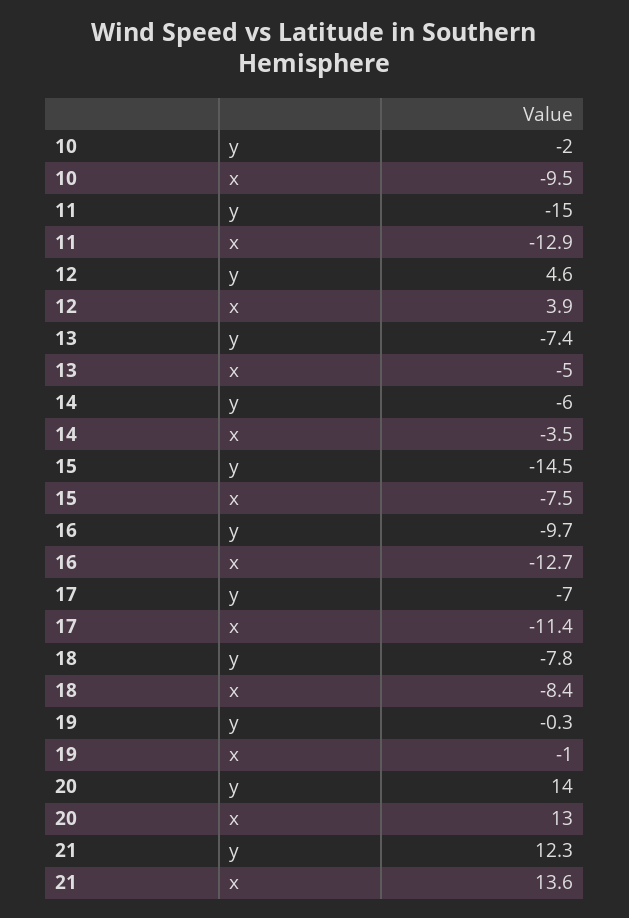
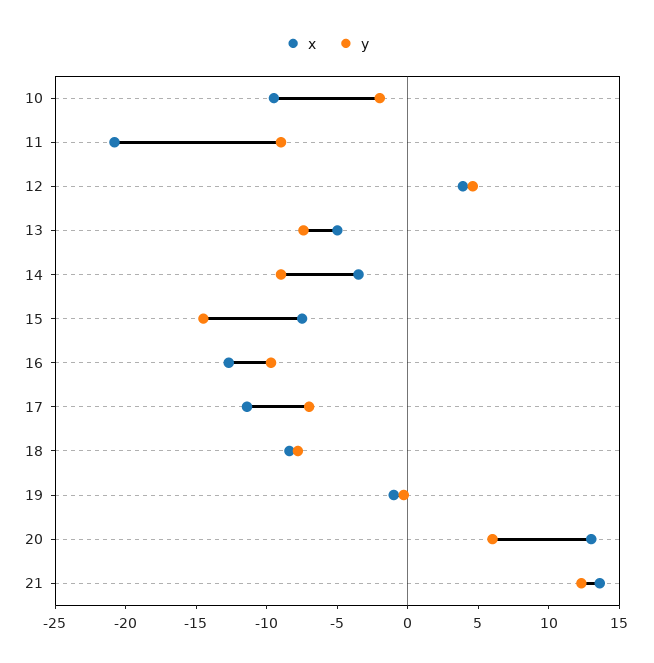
  {
    "y": {
      "10": -2,
-     "11": -15,
+     "11": -9,
      "12": 4.6,
      "13": -7.4,
-     "14": -6,
+     "14": -9,
      "15": -14.5,
      "16": -9.7,
      "17": -7,
      "18": -7.8,
      "19": -0.3,
-     "20": 14,
+     "20": 6,
      "21": 12.3
    },
    "x": {
      "10": -9.5,
-     "11": -12.9,
+     "11": -21,
      "12": 3.9,
      "13": -5,
      "14": -3.5,
      "15": -7.5,
      "16": -12.7,
      "17": -11.4,
      "18": -8.4,
      "19": -1,
      "20": 13,
      "21": 13.6
    }
  }

